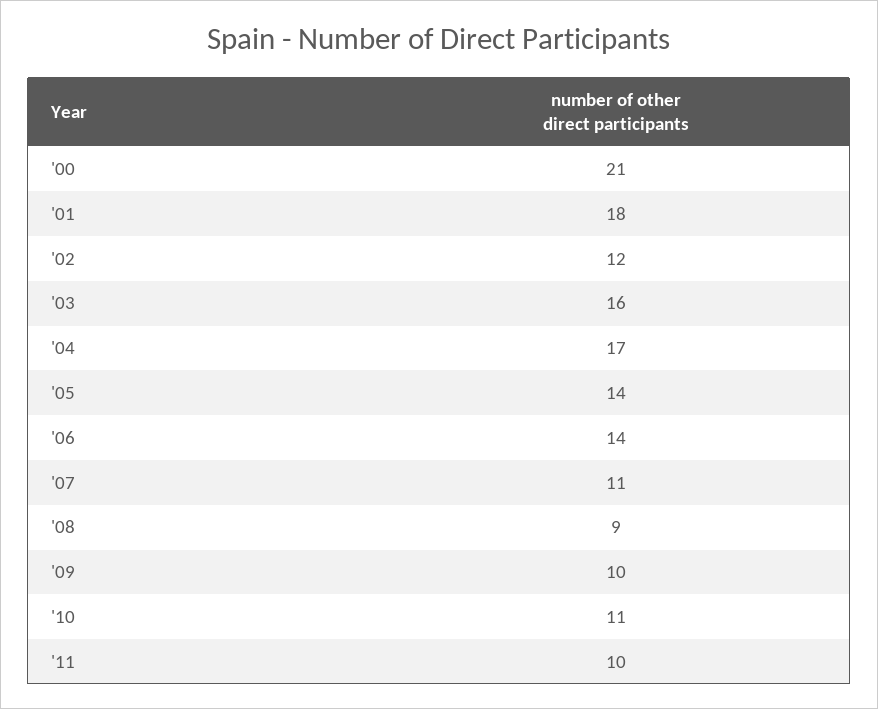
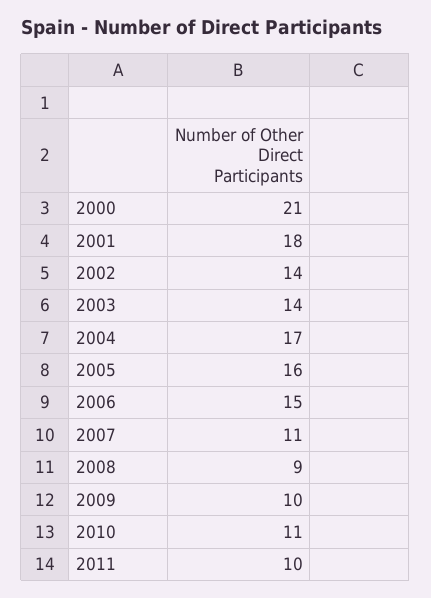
  {
    "'00": 21,
    "'01": 18,
-   "'02": 12,
+   "'02": 14,
-   "'03": 16,
+   "'03": 14,
    "'04": 17,
-   "'05": 14,
+   "'05": 16,
-   "'06": 14,
+   "'06": 15,
    "'07": 11,
    "'08": 9,
    "'09": 10,
    "'10": 11,
    "'11": 10
  }

